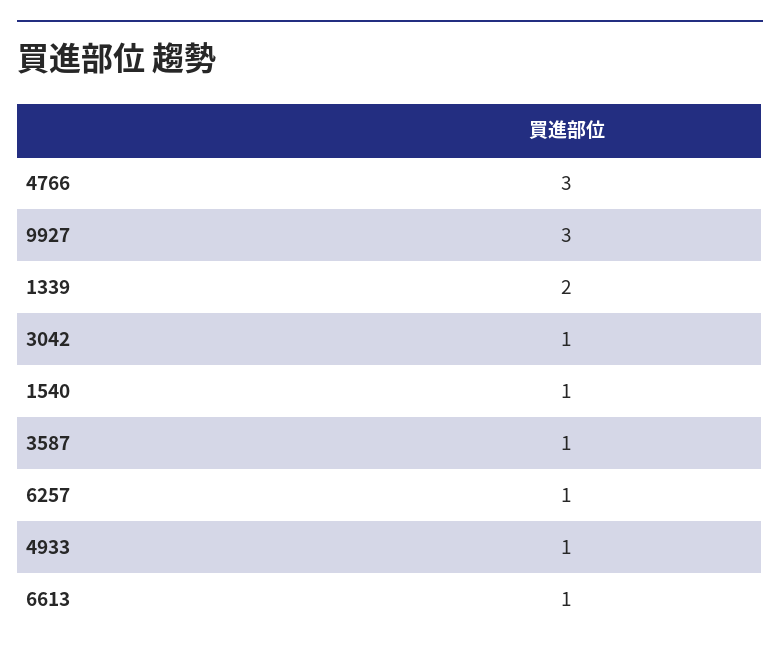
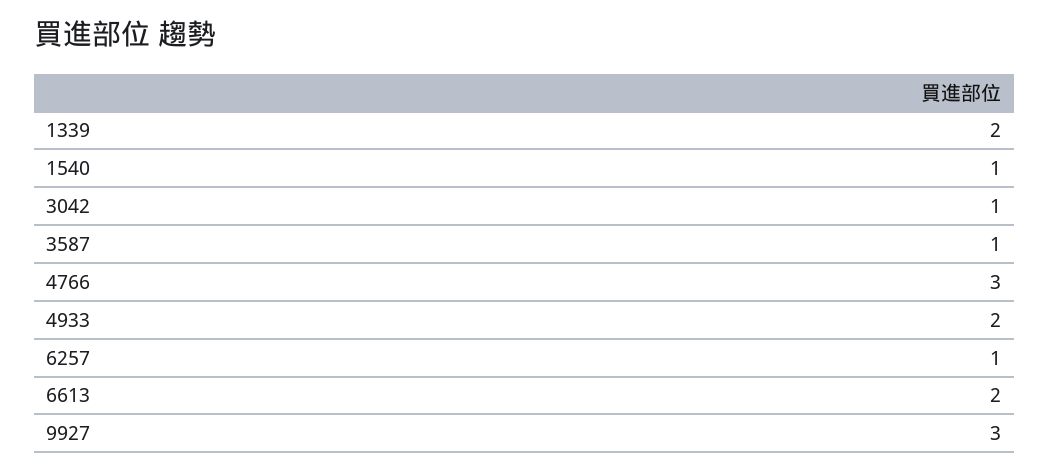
  {
    "4766": 3,
    "9927": 3,
    "1339": 2,
    "3042": 1,
    "1540": 1,
    "3587": 1,
    "6257": 1,
-   "4933": 1,
+   "4933": 2,
-   "6613": 1
+   "6613": 2
  }

